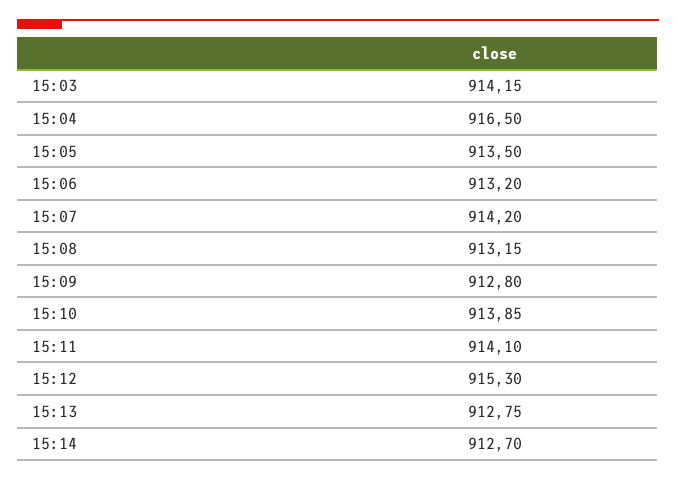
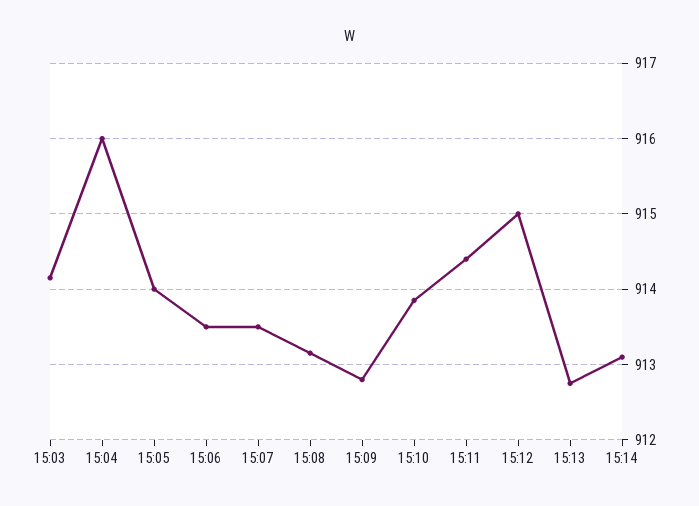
  {
    "15:03": 914.15,
-   "15:04": 916.5,
+   "15:04": 916,
-   "15:05": 913.5,
+   "15:05": 914,
-   "15:06": 913.2,
+   "15:06": 913.5,
-   "15:07": 914.2,
+   "15:07": 913.5,
    "15:08": 913.15,
    "15:09": 912.8,
    "15:10": 913.85,
-   "15:11": 914.1,
+   "15:11": 914.4,
-   "15:12": 915.3,
+   "15:12": 915,
    "15:13": 912.75,
-   "15:14": 912.7
+   "15:14": 913.1
  }

